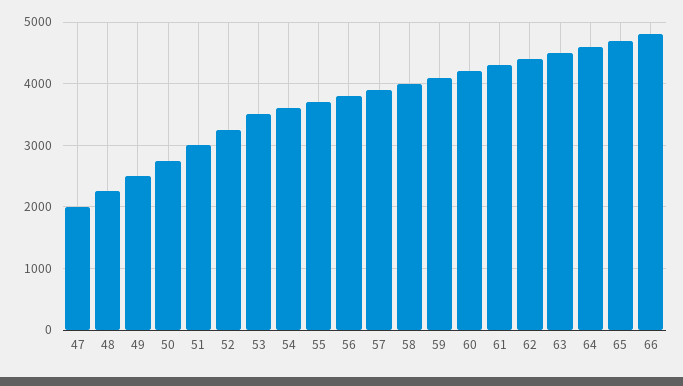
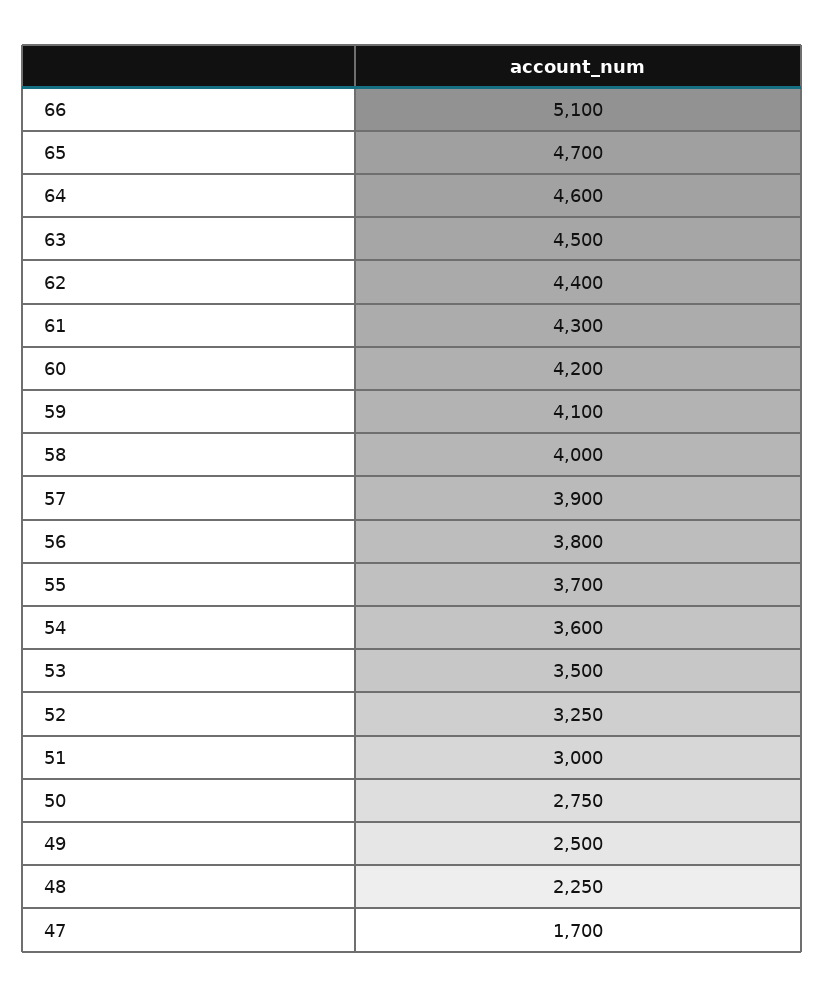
  {
-   "47": 2000,
+   "47": 1700,
    "48": 2250,
    "49": 2500,
    "50": 2750,
    "51": 3000,
    "52": 3250,
    "53": 3500,
    "54": 3600,
    "55": 3700,
    "56": 3800,
    "57": 3900,
    "58": 4000,
    "59": 4100,
    "60": 4200,
    "61": 4300,
    "62": 4400,
    "63": 4500,
    "64": 4600,
    "65": 4700,
-   "66": 4800
+   "66": 5100
  }

